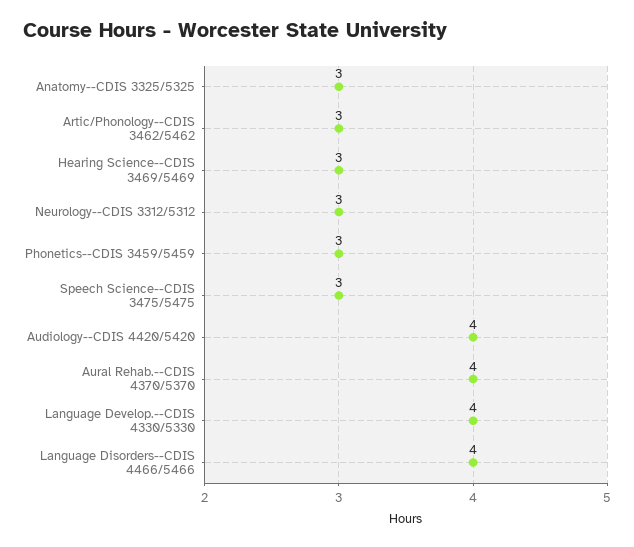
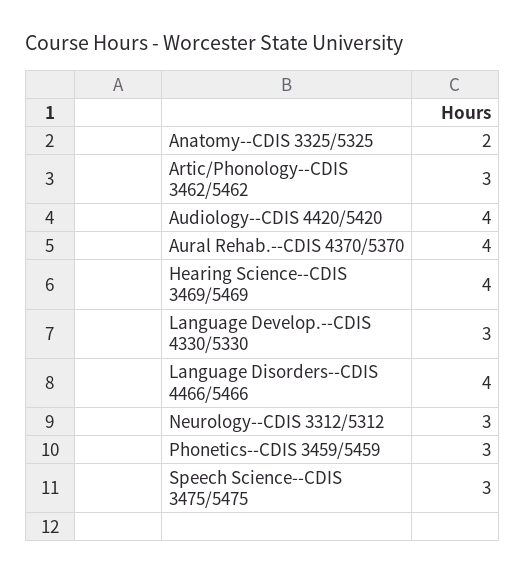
  {
-   "Anatomy--CDIS 3325/5325": 3,
+   "Anatomy--CDIS 3325/5325": 2,
    "Artic/Phonology--CDIS 3462/5462": 3,
-   "Hearing Science--CDIS 3469/5469": 3,
+   "Hearing Science--CDIS 3469/5469": 4,
    "Neurology--CDIS 3312/5312": 3,
    "Phonetics--CDIS 3459/5459": 3,
    "Speech Science--CDIS 3475/5475": 3,
    "Audiology--CDIS 4420/5420": 4,
    "Aural Rehab.--CDIS 4370/5370": 4,
-   "Language Develop.--CDIS 4330/5330": 4,
+   "Language Develop.--CDIS 4330/5330": 3,
    "Language Disorders--CDIS 4466/5466": 4
  }

